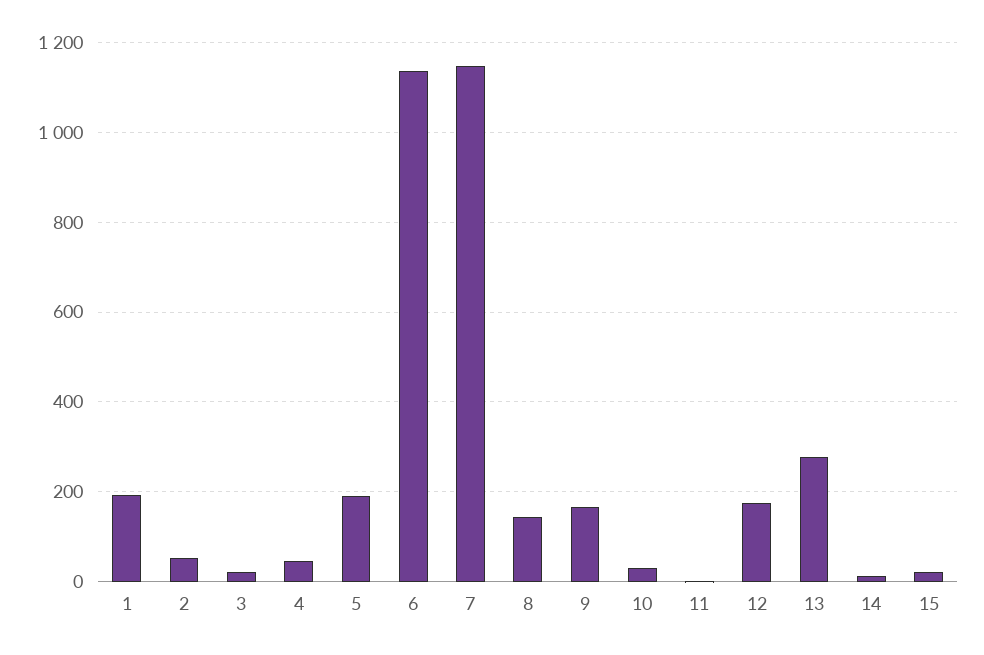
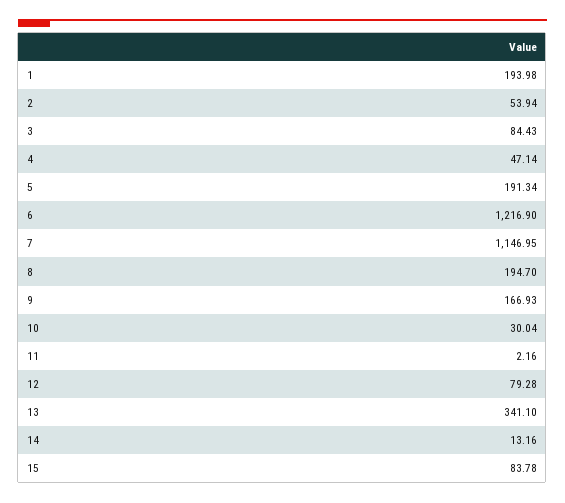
  {
    "1": 193.98,
    "2": 53.94,
-   "3": 20,
+   "3": 84.43,
    "4": 47.14,
    "5": 191.34,
-   "6": 1140,
+   "6": 1216.9,
    "7": 1146.95,
-   "8": 140,
+   "8": 194.7,
    "9": 166.93,
    "10": 30.04,
    "11": 2.16,
-   "12": 180,
+   "12": 79.28,
-   "13": 280,
+   "13": 341.1,
    "14": 13.16,
-   "15": 20
+   "15": 83.78
  }

